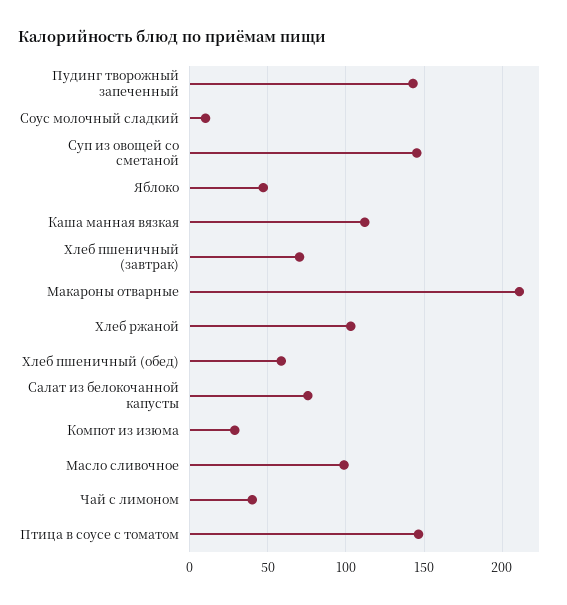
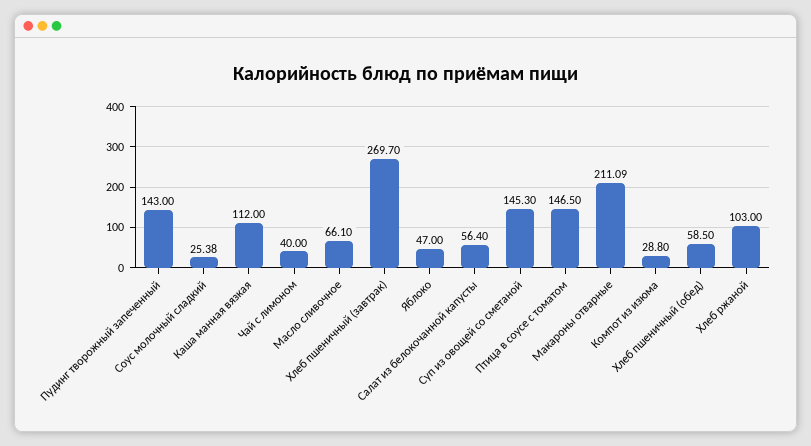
  {
    "Пудинг творожный запеченный": 143,
-   "Соус молочный сладкий": 10,
+   "Соус молочный сладкий": 25.38,
    "Суп из овощей со сметаной": 145.3,
    "Яблоко": 47,
    "Каша манная вязкая": 112,
-   "Хлеб пшеничный (завтрак)": 70,
+   "Хлеб пшеничный (завтрак)": 269.7,
    "Макароны отварные": 211.09,
    "Хлеб ржаной": 103,
    "Хлеб пшеничный (обед)": 58.5,
-   "Салат из белокочанной капусты": 75,
+   "Салат из белокочанной капусты": 56.4,
    "Компот из изюма": 28.8,
-   "Масло сливочное": 100,
+   "Масло сливочное": 66.1,
    "Чай с лимоном": 40,
    "Птица в соусе с томатом": 146.5
  }

